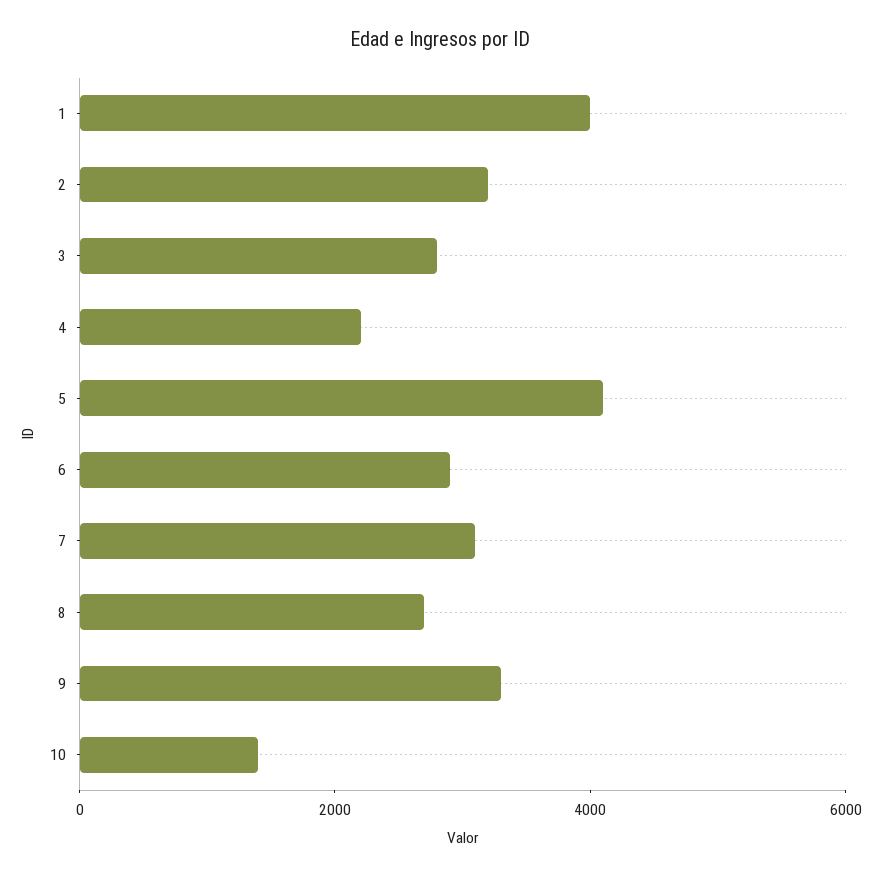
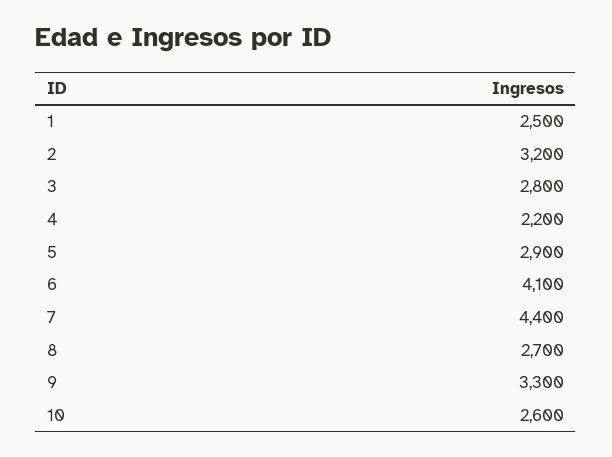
  {
-   "1": 4000,
+   "1": 2500,
    "2": 3200,
    "3": 2800,
    "4": 2200,
-   "5": 4000,
+   "5": 2900,
-   "6": 3000,
+   "6": 4100,
-   "7": 3000,
+   "7": 4400,
    "8": 2700,
    "9": 3300,
-   "10": 1500
+   "10": 2600
  }

